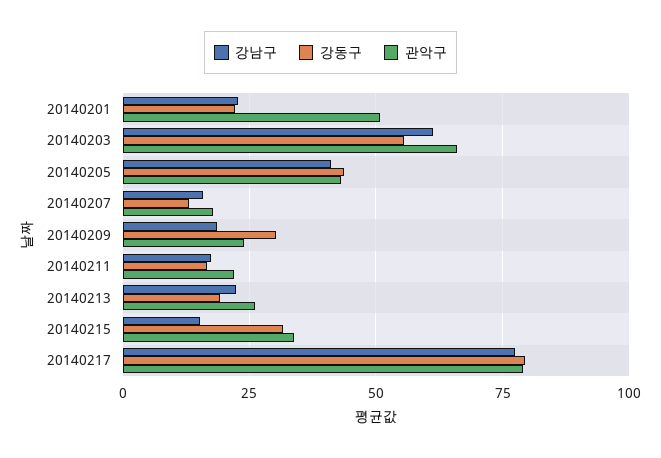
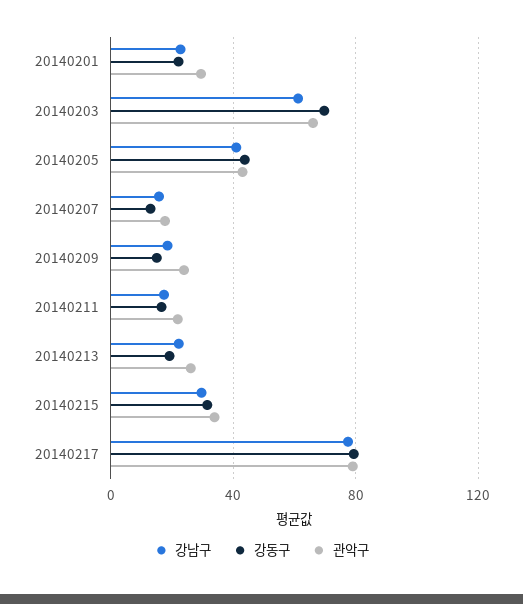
  {
    "강남구": {
      "20140201": 22.5,
      "20140203": 62.5,
      "20140205": 40,
      "20140207": 15,
      "20140209": 17.5,
      "20140211": 17.5,
      "20140213": 22.5,
-     "20140215": 15,
+     "20140215": 30,
      "20140217": 77.5
    },
    "강동구": {
      "20140201": 22.5,
-     "20140203": 55,
+     "20140203": 70,
      "20140205": 45,
      "20140207": 12.5,
-     "20140209": 30,
+     "20140209": 15,
      "20140211": 17.5,
      "20140213": 20,
      "20140215": 32.5,
      "20140217": 80
    },
    "관악구": {
-     "20140201": 50,
+     "20140201": 30,
      "20140203": 65,
      "20140205": 42.5,
      "20140207": 17.5,
      "20140209": 25,
      "20140211": 22.5,
      "20140213": 25,
      "20140215": 35,
      "20140217": 80
    }
  }

